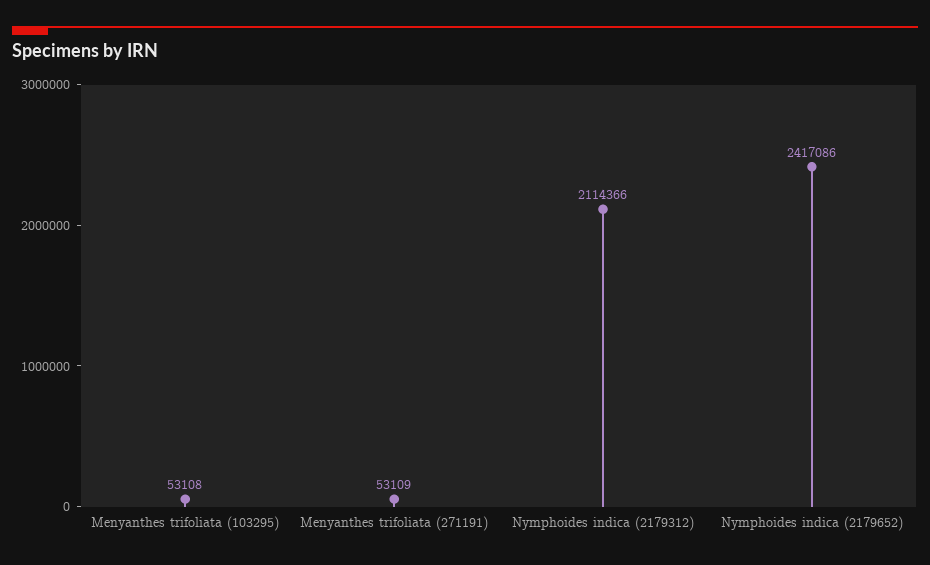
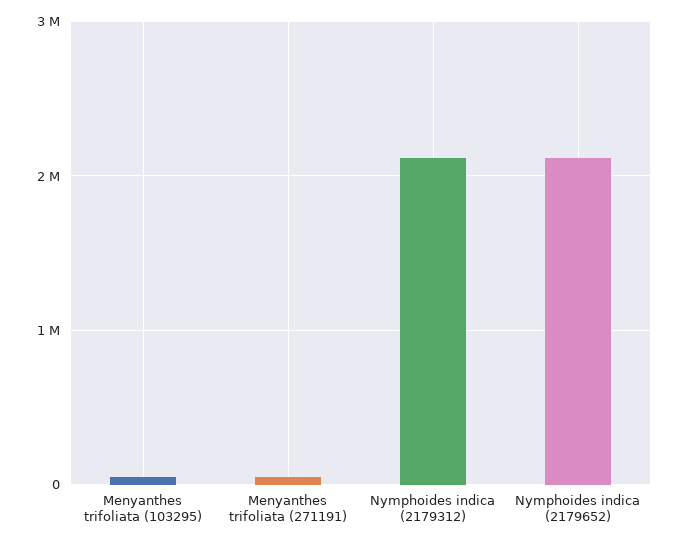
  {
    "Menyanthes trifoliata (103295)": 53108,
    "Menyanthes trifoliata (271191)": 53109,
    "Nymphoides indica (2179312)": 2114366,
-   "Nymphoides indica (2179652)": 2417086
+   "Nymphoides indica (2179652)": 2100000
  }

